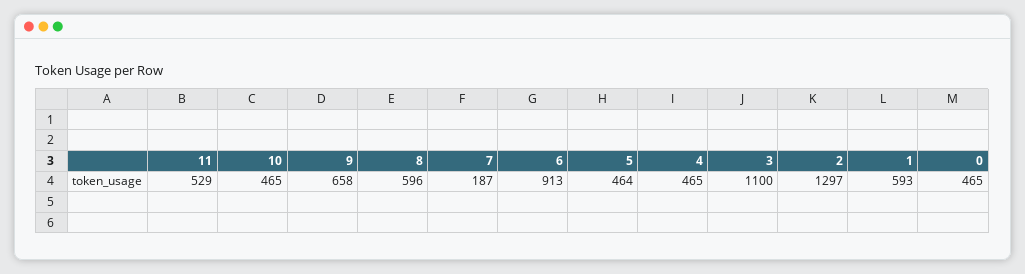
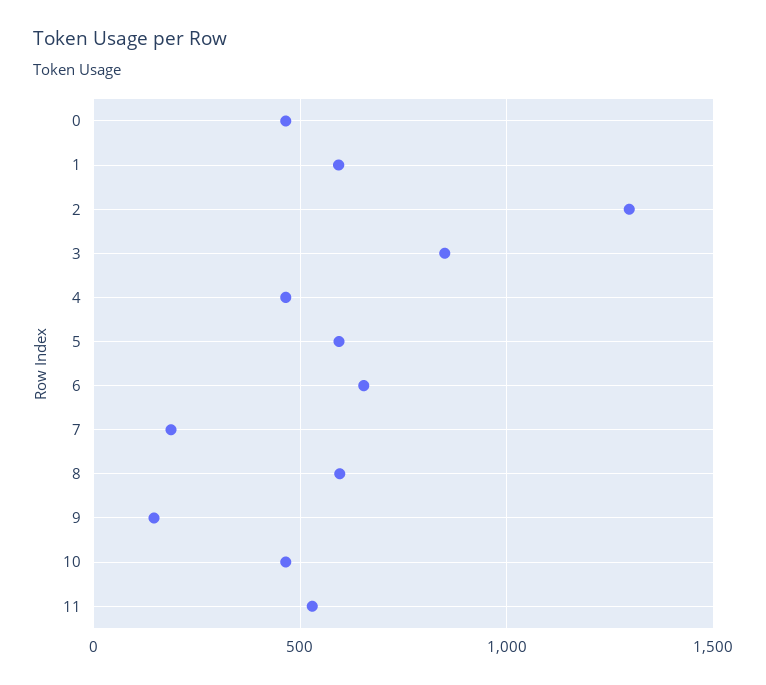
  {
    "11": 529,
    "10": 465,
-   "9": 658,
+   "9": 150,
    "8": 596,
    "7": 187,
-   "6": 913,
+   "6": 650,
-   "5": 464,
+   "5": 600,
    "4": 465,
-   "3": 1100,
+   "3": 850,
    "2": 1297,
    "1": 593,
    "0": 465
  }

